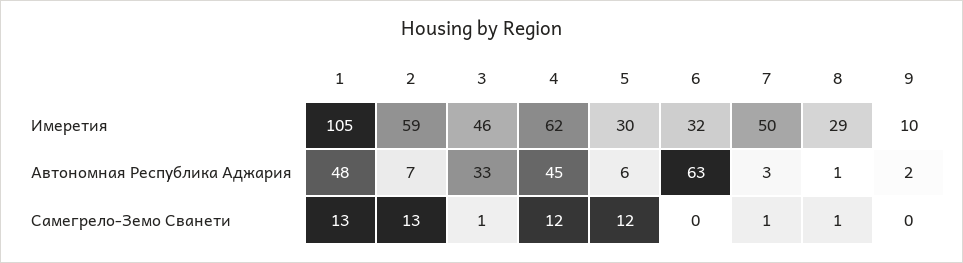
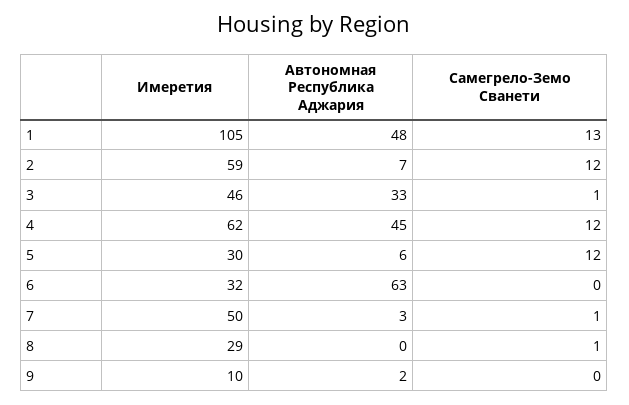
  {
    "1": {
      "Имеретия": 105,
      "Автономная Республика Аджария": 48,
      "Самегрело-Земо Сванети": 13
    },
    "2": {
      "Имеретия": 59,
      "Автономная Республика Аджария": 7,
-     "Самегрело-Земо Сванети": 13
+     "Самегрело-Земо Сванети": 12
    },
    "3": {
      "Имеретия": 46,
      "Автономная Республика Аджария": 33,
      "Самегрело-Земо Сванети": 1
    },
    "4": {
      "Имеретия": 62,
      "Автономная Республика Аджария": 45,
      "Самегрело-Земо Сванети": 12
    },
    "5": {
      "Имеретия": 30,
      "Автономная Республика Аджария": 6,
      "Самегрело-Земо Сванети": 12
    },
    "6": {
      "Имеретия": 32,
      "Автономная Республика Аджария": 63,
      "Самегрело-Земо Сванети": 0
    },
    "7": {
      "Имеретия": 50,
      "Автономная Республика Аджария": 3,
      "Самегрело-Земо Сванети": 1
    },
    "8": {
      "Имеретия": 29,
-     "Автономная Республика Аджария": 1,
+     "Автономная Республика Аджария": 0,
      "Самегрело-Земо Сванети": 1
    },
    "9": {
      "Имеретия": 10,
      "Автономная Республика Аджария": 2,
      "Самегрело-Земо Сванети": 0
    }
  }

